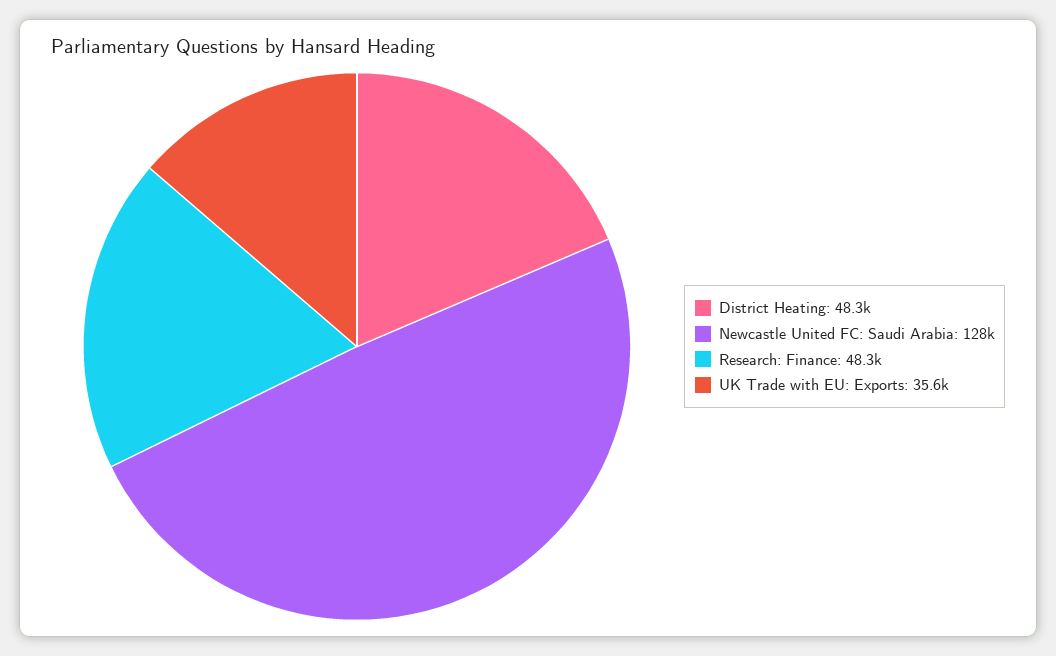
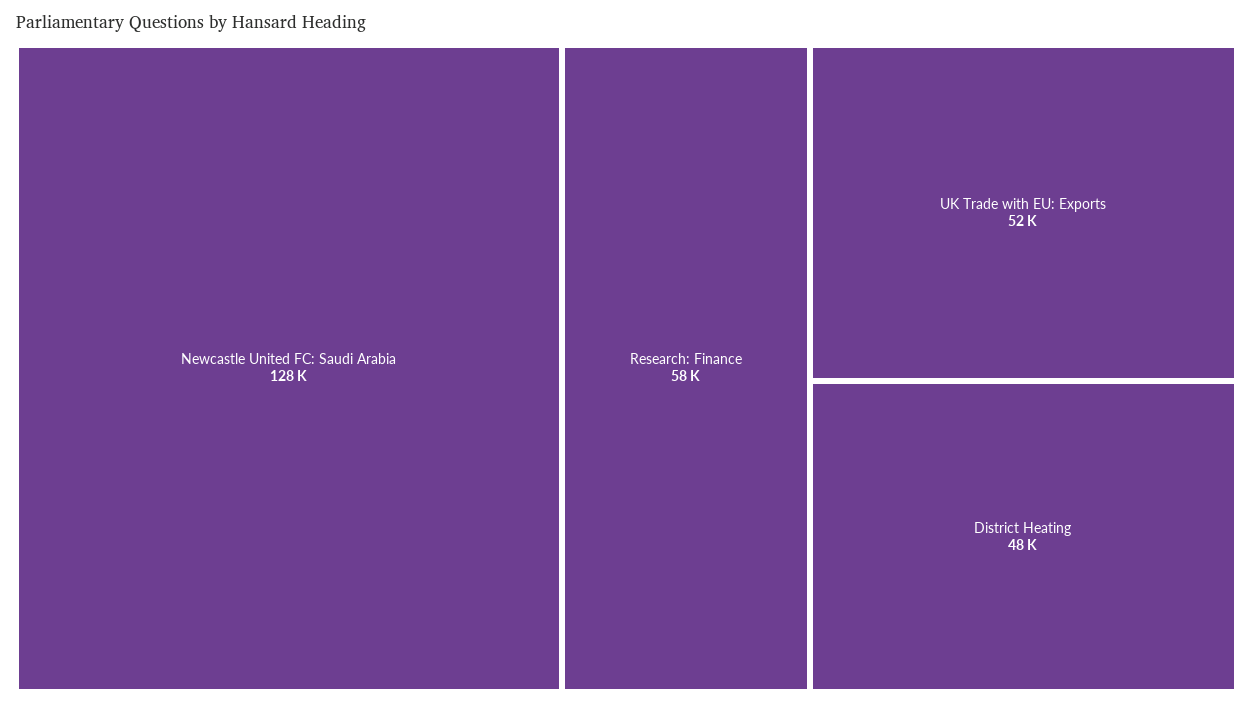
  {
    "District Heating": 48300,
    "Newcastle United FC: Saudi Arabia": 128000,
-   "Research: Finance": 48300,
+   "Research: Finance": 58000,
-   "UK Trade with EU: Exports": 35600
+   "UK Trade with EU: Exports": 52000
  }

